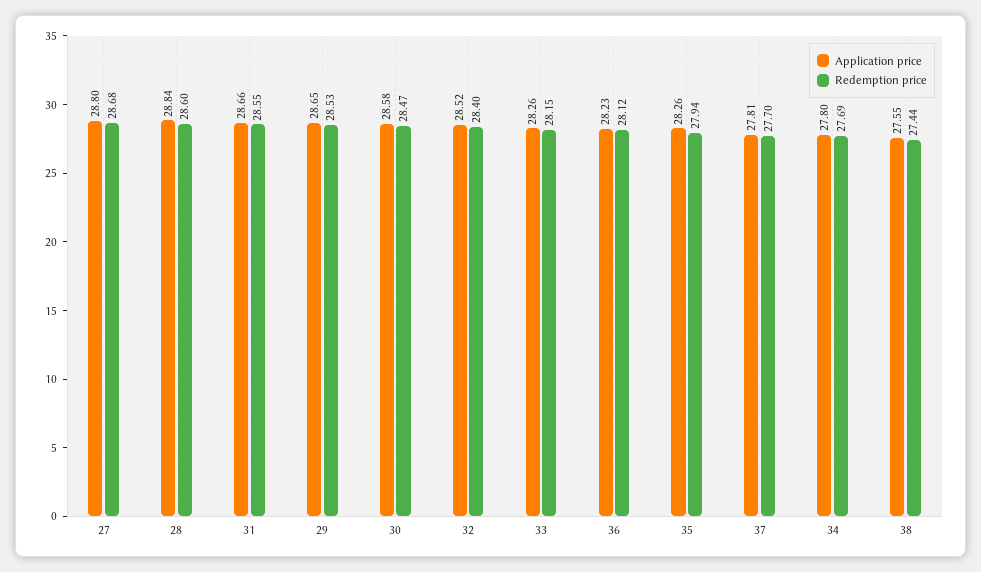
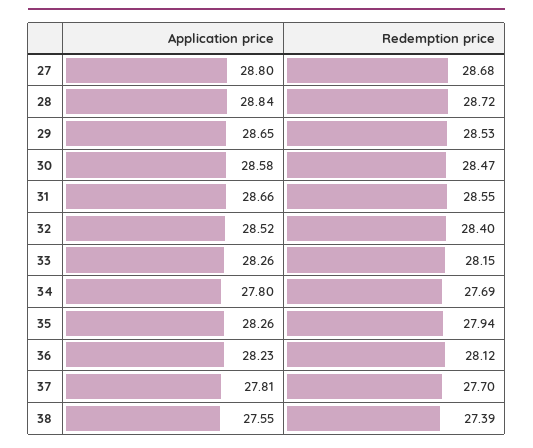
  {
    "Application price": {
      "27": 28.8,
      "28": 28.84,
      "31": 28.66,
      "29": 28.65,
      "30": 28.58,
      "32": 28.52,
      "33": 28.26,
      "36": 28.23,
      "35": 28.26,
      "37": 27.81,
      "34": 27.8,
      "38": 27.55
    },
    "Redemption price": {
      "27": 28.68,
-     "28": 28.6,
+     "28": 28.72,
      "31": 28.55,
      "29": 28.53,
      "30": 28.47,
      "32": 28.4,
      "33": 28.15,
      "36": 28.12,
      "35": 27.94,
      "37": 27.7,
      "34": 27.69,
-     "38": 27.44
+     "38": 27.39
    }
  }

